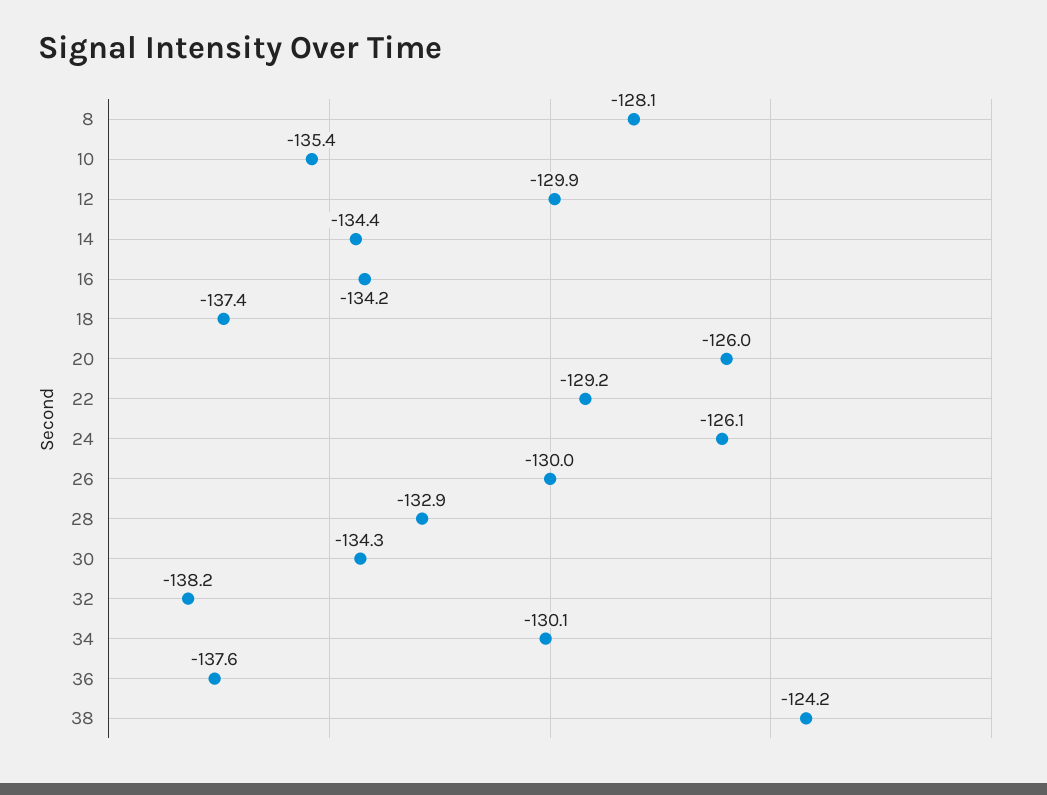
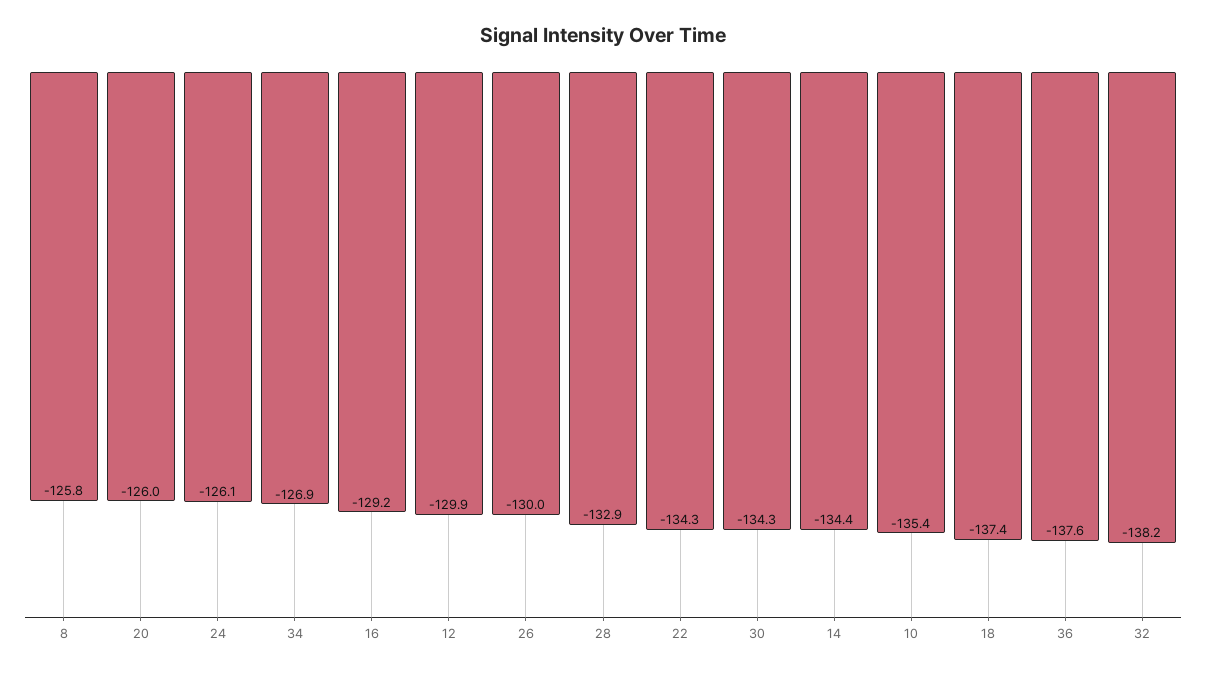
  {
-   "8": -128.1,
+   "8": -125.8,
    "10": -135.4,
    "12": -129.9,
    "14": -134.4,
-   "16": -134.2,
+   "16": -129.2,
    "18": -137.4,
    "20": -126,
-   "22": -129.2,
+   "22": -134.3,
    "24": -126.1,
    "26": -130,
    "28": -132.9,
    "30": -134.3,
    "32": -138.2,
-   "34": -130.1,
+   "34": -126.9,
-   "36": -137.6,
+   "36": -137.6
-   "38": -124.2
  }

